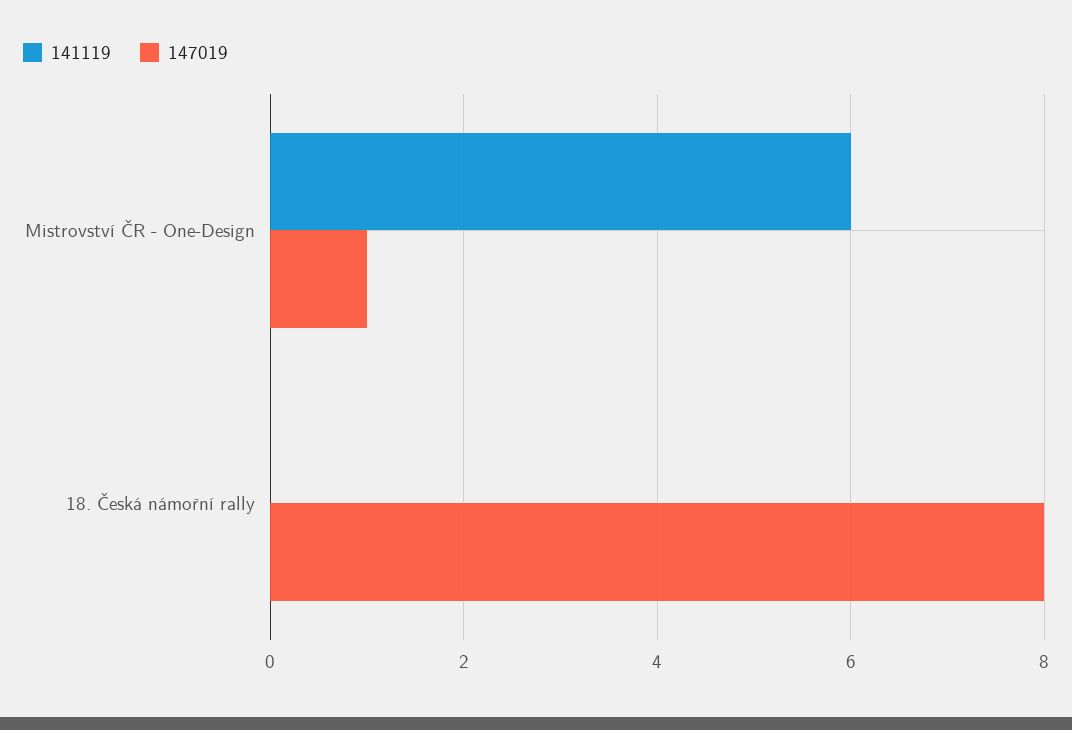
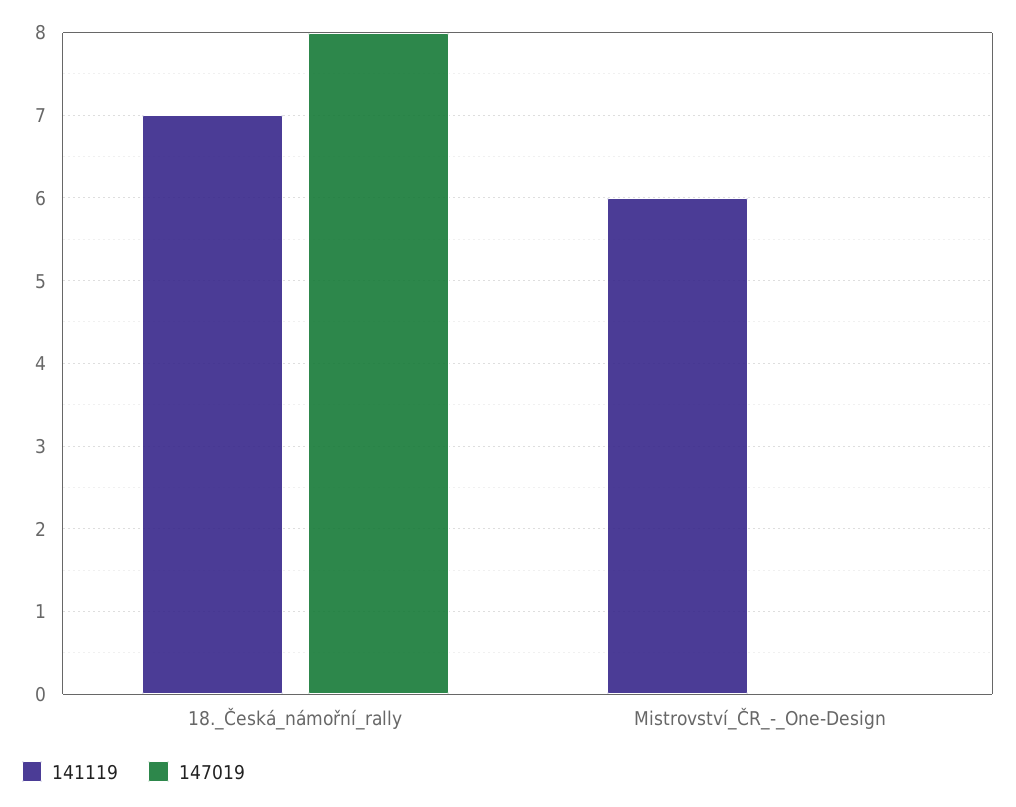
  {
    "141119": {
      "Mistrovství ČR - One-Design": 6,
-     "18. Česká námořní rally": 0
+     "18. Česká námořní rally": 7
    },
    "147019": {
-     "Mistrovství ČR - One-Design": 1,
+     "Mistrovství ČR - One-Design": 0,
      "18. Česká námořní rally": 8
    }
  }

